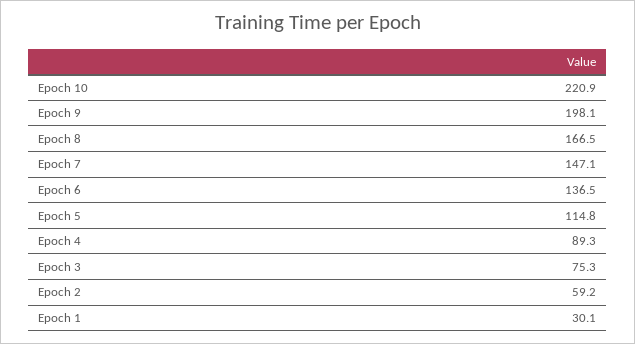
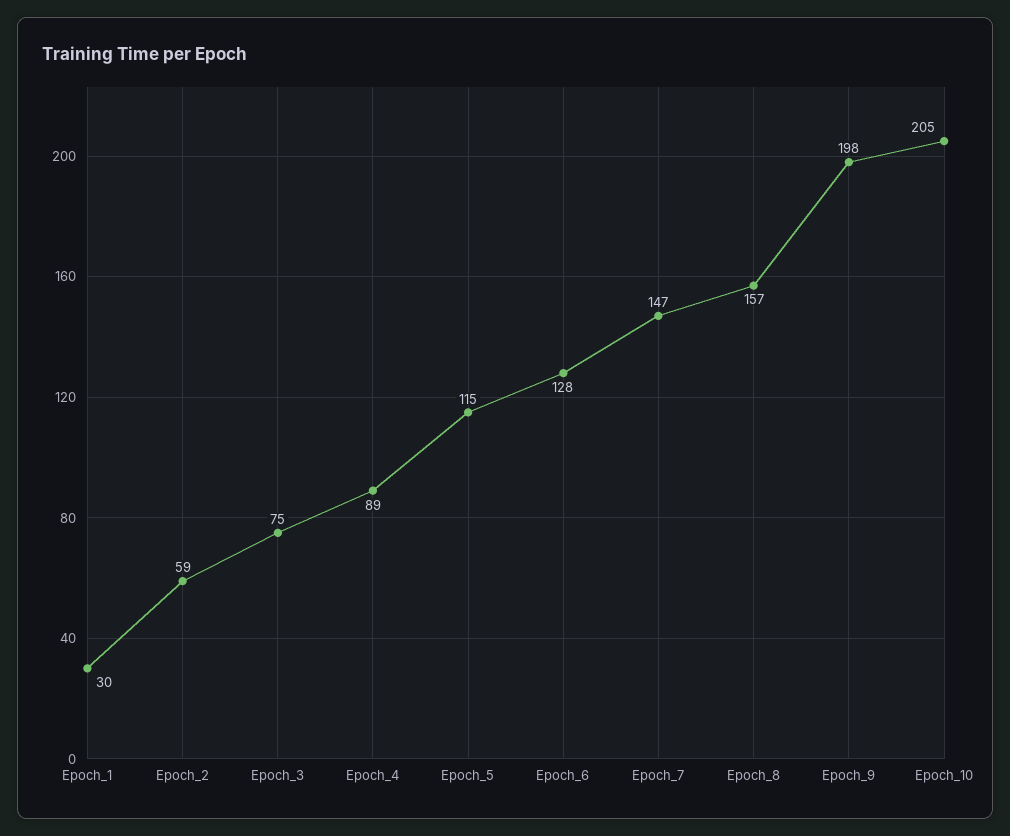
  {
-   "Epoch 10": 220.9,
+   "Epoch 10": 205,
    "Epoch 9": 198.1,
-   "Epoch 8": 166.5,
+   "Epoch 8": 157,
    "Epoch 7": 147.1,
-   "Epoch 6": 136.5,
+   "Epoch 6": 128,
    "Epoch 5": 114.8,
    "Epoch 4": 89.3,
    "Epoch 3": 75.3,
    "Epoch 2": 59.2,
    "Epoch 1": 30.1
  }

